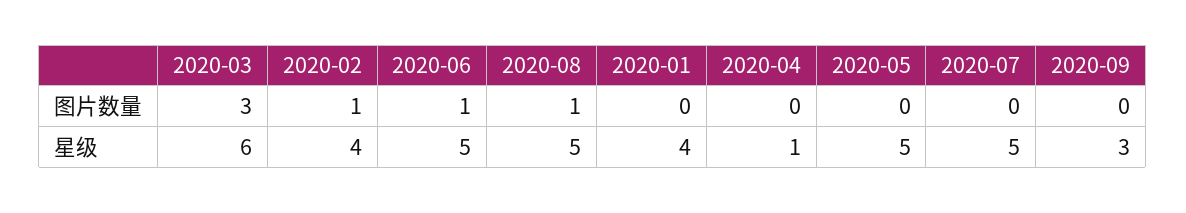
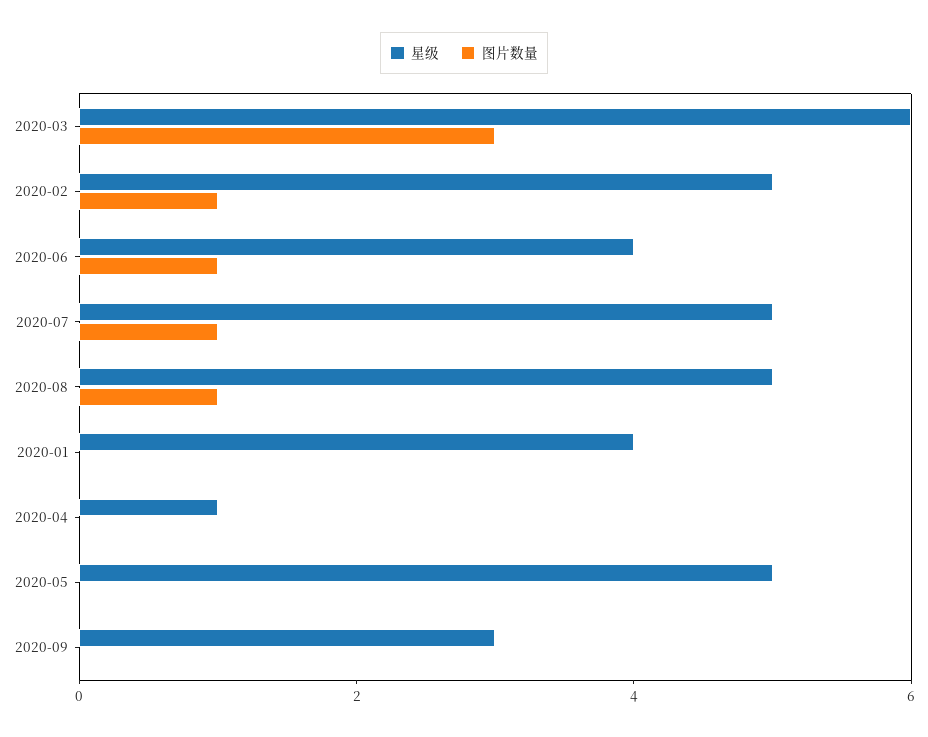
  {
    "图片数量": {
      "2020-03": 3,
      "2020-02": 1,
      "2020-06": 1,
      "2020-08": 1,
      "2020-01": 0,
      "2020-04": 0,
      "2020-05": 0,
-     "2020-07": 0,
+     "2020-07": 1,
      "2020-09": 0
    },
    "星级": {
      "2020-03": 6,
-     "2020-02": 4,
+     "2020-02": 5,
-     "2020-06": 5,
+     "2020-06": 4,
      "2020-08": 5,
      "2020-01": 4,
      "2020-04": 1,
      "2020-05": 5,
      "2020-07": 5,
      "2020-09": 3
    }
  }

